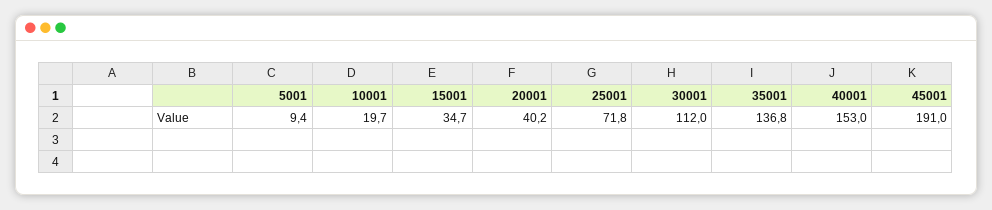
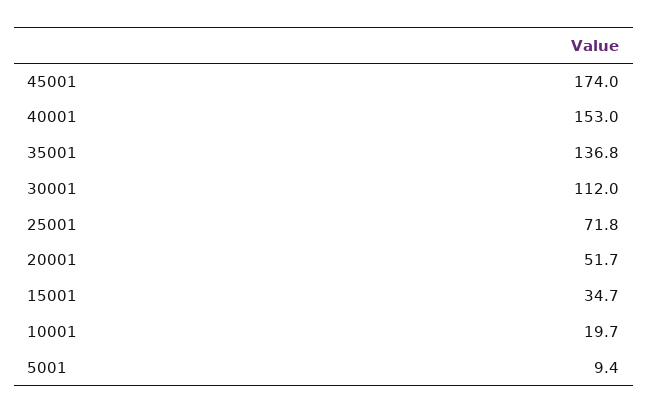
  {
    "5001": 9.4,
    "10001": 19.7,
    "15001": 34.7,
-   "20001": 40.2,
+   "20001": 51.7,
    "25001": 71.8,
    "30001": 112,
    "35001": 136.8,
    "40001": 153,
-   "45001": 191
+   "45001": 174
  }

